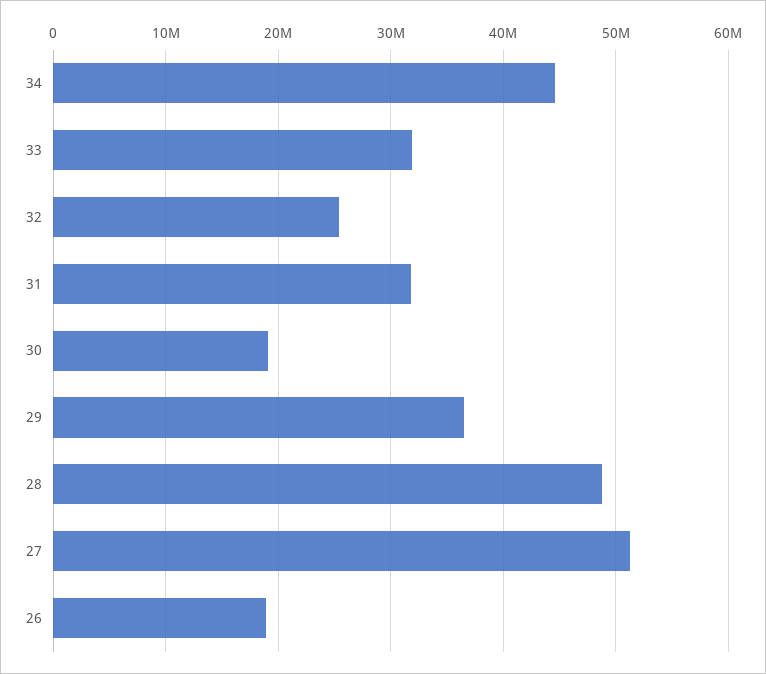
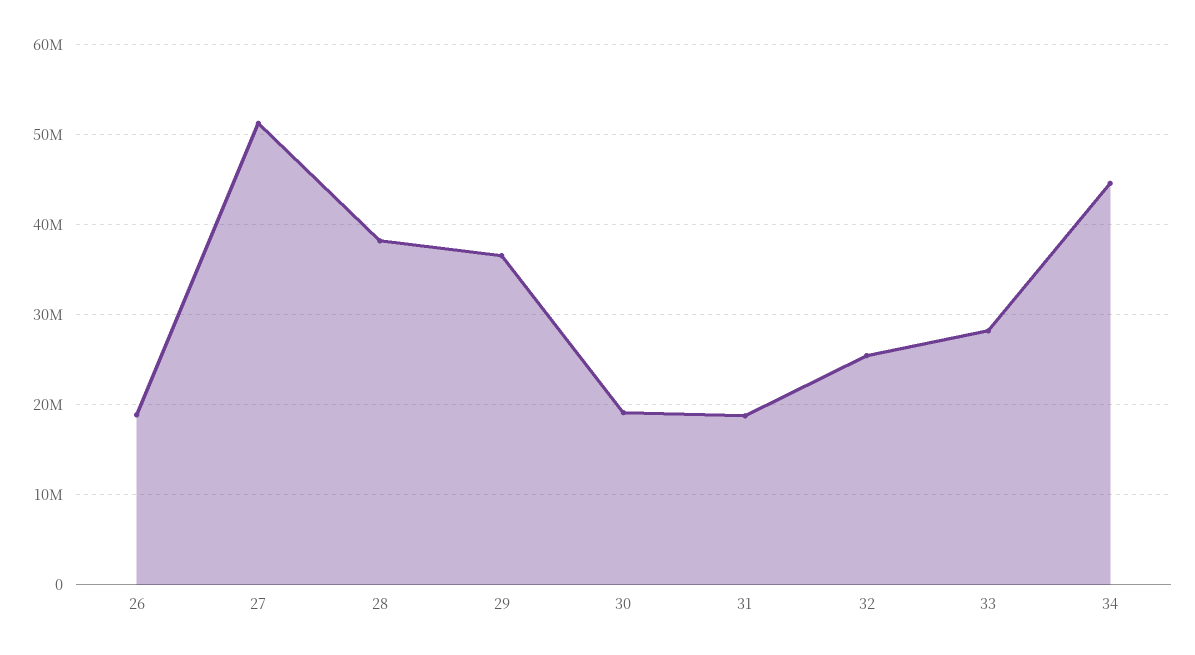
  {
    "34": 45000000,
-   "33": 32000000,
+   "33": 28000000,
    "32": 25000000,
-   "31": 32000000,
+   "31": 19000000,
    "30": 19000000,
    "29": 37000000,
-   "28": 49000000,
+   "28": 38000000,
    "27": 51000000,
    "26": 19000000
  }

